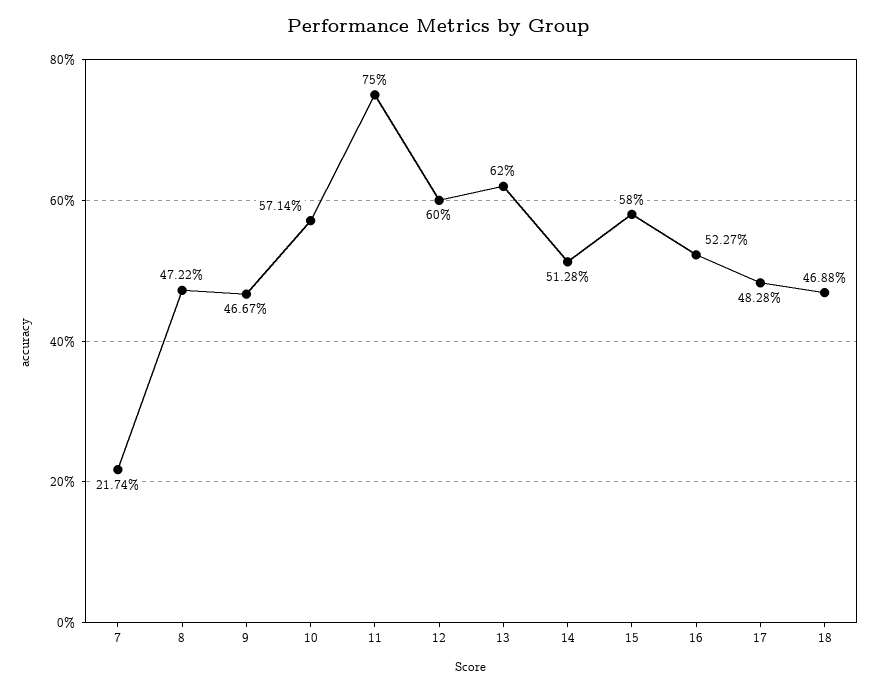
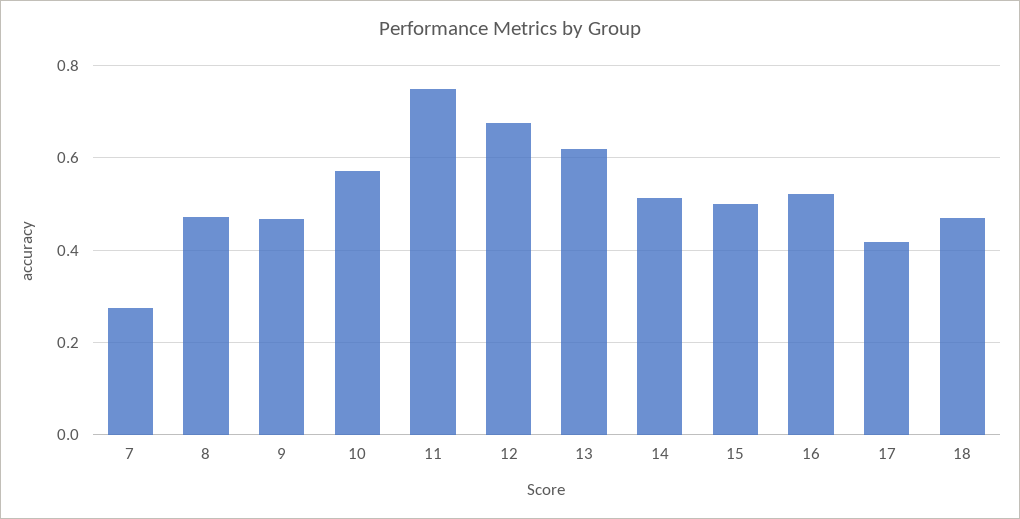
  {
-   "7": 0.2174,
+   "7": 0.28,
    "8": 0.4722,
    "9": 0.4667,
    "10": 0.5714,
    "11": 0.75,
-   "12": 0.6,
+   "12": 0.68,
    "13": 0.62,
    "14": 0.5128,
-   "15": 0.58,
+   "15": 0.5,
    "16": 0.5227,
-   "17": 0.4828,
+   "17": 0.42,
    "18": 0.4688
  }

